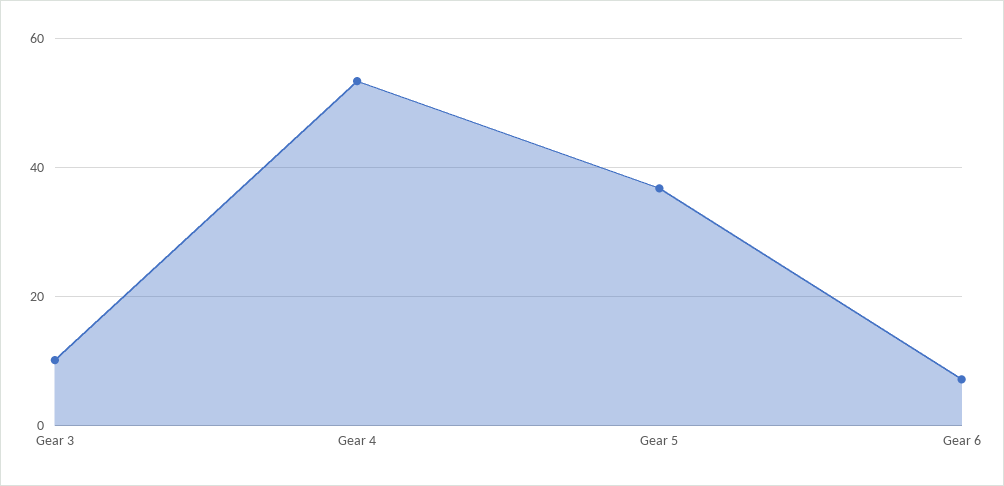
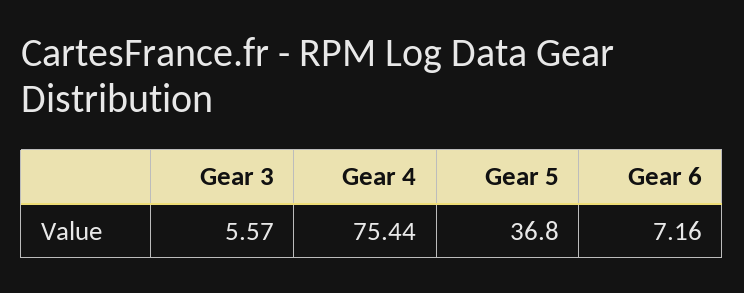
  {
-   "Gear 3": 10,
+   "Gear 3": 5.57,
-   "Gear 4": 54,
+   "Gear 4": 75.44,
    "Gear 5": 36.8,
    "Gear 6": 7.16
  }

